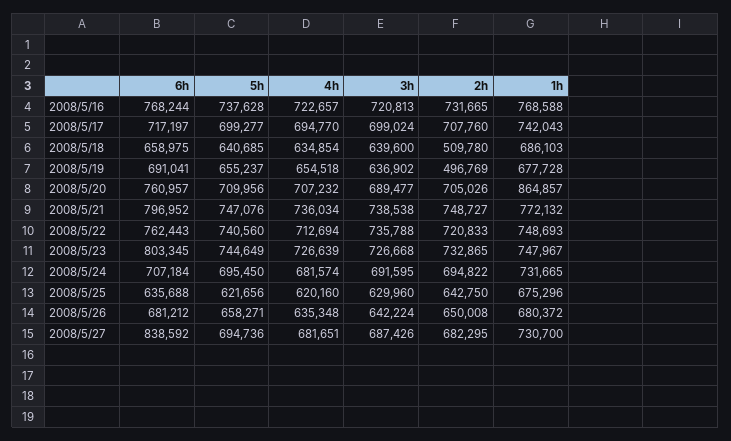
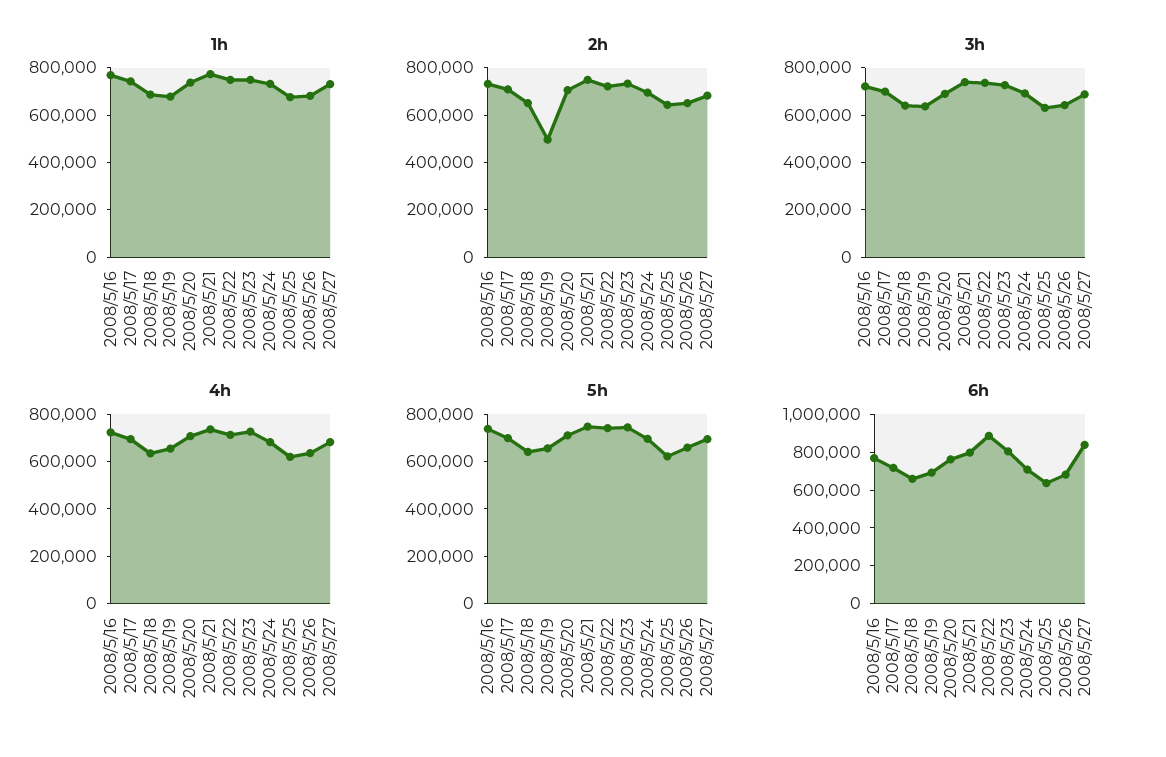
  {
    "6h": {
      "2008/5/16": 768244,
      "2008/5/17": 717197,
      "2008/5/18": 658975,
      "2008/5/19": 691041,
      "2008/5/20": 760957,
      "2008/5/21": 796952,
-     "2008/5/22": 762443,
+     "2008/5/22": 900000,
      "2008/5/23": 803345,
      "2008/5/24": 707184,
      "2008/5/25": 635688,
      "2008/5/26": 681212,
      "2008/5/27": 838592
    },
    "5h": {
      "2008/5/16": 737628,
      "2008/5/17": 699277,
      "2008/5/18": 640685,
      "2008/5/19": 655237,
      "2008/5/20": 709956,
      "2008/5/21": 747076,
      "2008/5/22": 740560,
      "2008/5/23": 744649,
      "2008/5/24": 695450,
      "2008/5/25": 621656,
      "2008/5/26": 658271,
      "2008/5/27": 694736
    },
    "4h": {
      "2008/5/16": 722657,
      "2008/5/17": 694770,
      "2008/5/18": 634854,
      "2008/5/19": 654518,
      "2008/5/20": 707232,
      "2008/5/21": 736034,
      "2008/5/22": 712694,
      "2008/5/23": 726639,
      "2008/5/24": 681574,
      "2008/5/25": 620160,
      "2008/5/26": 635348,
      "2008/5/27": 681651
    },
    "3h": {
      "2008/5/16": 720813,
      "2008/5/17": 699024,
      "2008/5/18": 639600,
      "2008/5/19": 636902,
      "2008/5/20": 689477,
      "2008/5/21": 738538,
      "2008/5/22": 735788,
      "2008/5/23": 726668,
      "2008/5/24": 691595,
      "2008/5/25": 629960,
      "2008/5/26": 642224,
      "2008/5/27": 687426
    },
    "2h": {
      "2008/5/16": 731665,
      "2008/5/17": 707760,
-     "2008/5/18": 509780,
+     "2008/5/18": 650000,
      "2008/5/19": 496769,
      "2008/5/20": 705026,
      "2008/5/21": 748727,
      "2008/5/22": 720833,
      "2008/5/23": 732865,
      "2008/5/24": 694822,
      "2008/5/25": 642750,
      "2008/5/26": 650008,
      "2008/5/27": 682295
    },
    "1h": {
      "2008/5/16": 768588,
      "2008/5/17": 742043,
      "2008/5/18": 686103,
      "2008/5/19": 677728,
-     "2008/5/20": 864857,
+     "2008/5/20": 750000,
      "2008/5/21": 772132,
      "2008/5/22": 748693,
      "2008/5/23": 747967,
      "2008/5/24": 731665,
      "2008/5/25": 675296,
      "2008/5/26": 680372,
      "2008/5/27": 730700
    }
  }

